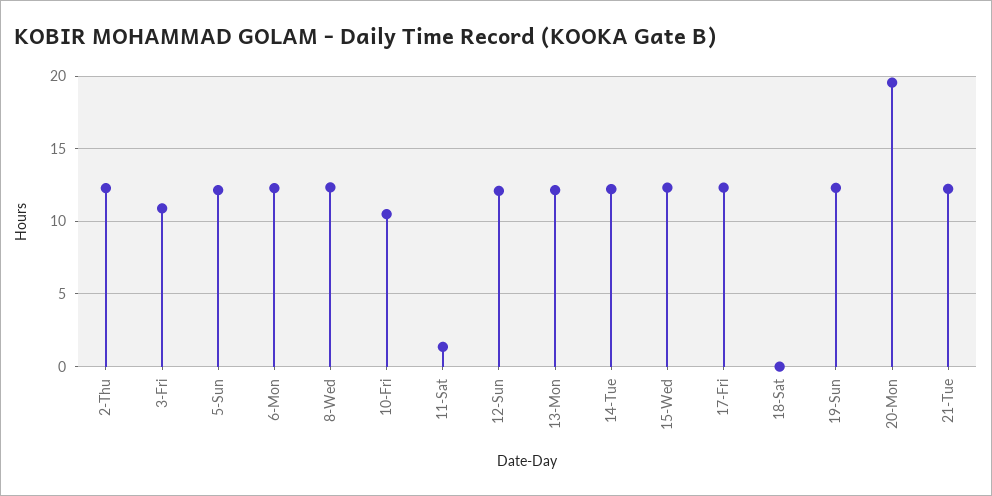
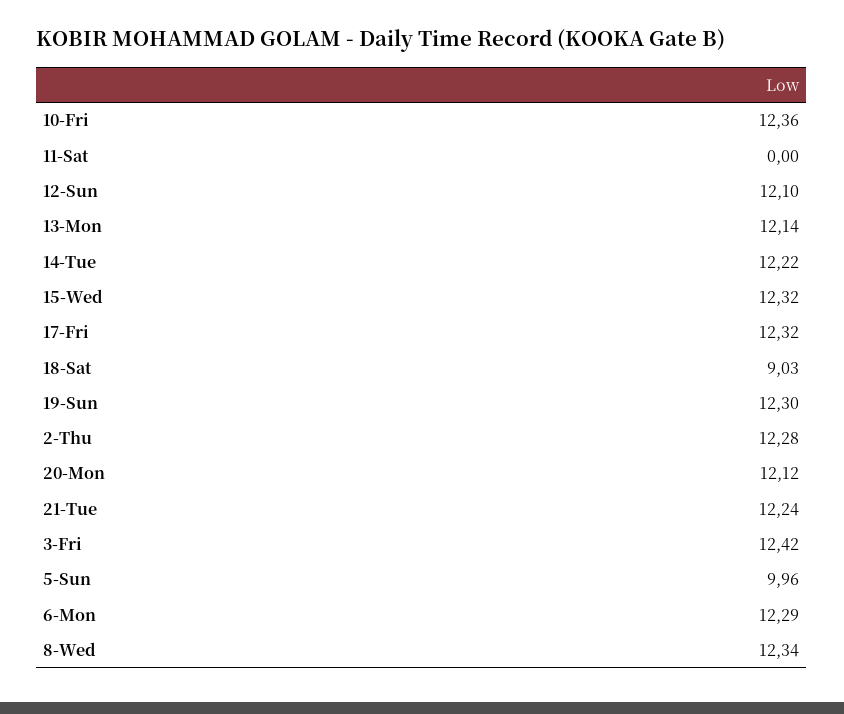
  {
    "2-Thu": 12.28,
-   "3-Fri": 11,
+   "3-Fri": 12.42,
-   "5-Sun": 12,
+   "5-Sun": 9.96,
    "6-Mon": 12.29,
    "8-Wed": 12.34,
-   "10-Fri": 10.5,
+   "10-Fri": 12.36,
-   "11-Sat": 1.5,
+   "11-Sat": 0,
    "12-Sun": 12.1,
    "13-Mon": 12.14,
    "14-Tue": 12.22,
    "15-Wed": 12.32,
    "17-Fri": 12.32,
-   "18-Sat": 0,
+   "18-Sat": 9.03,
    "19-Sun": 12.3,
-   "20-Mon": 19.5,
+   "20-Mon": 12.12,
    "21-Tue": 12.24
  }

